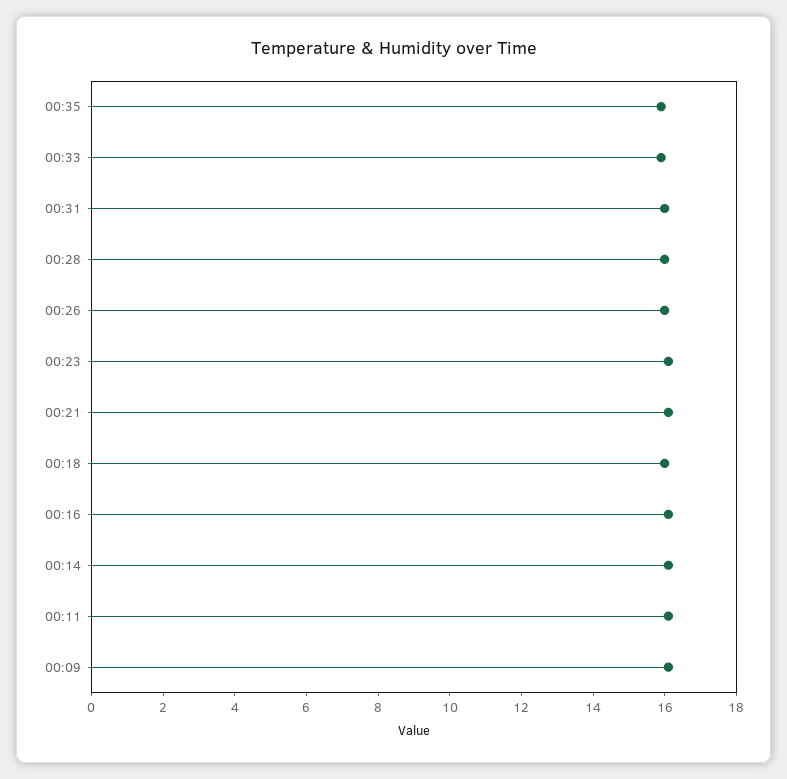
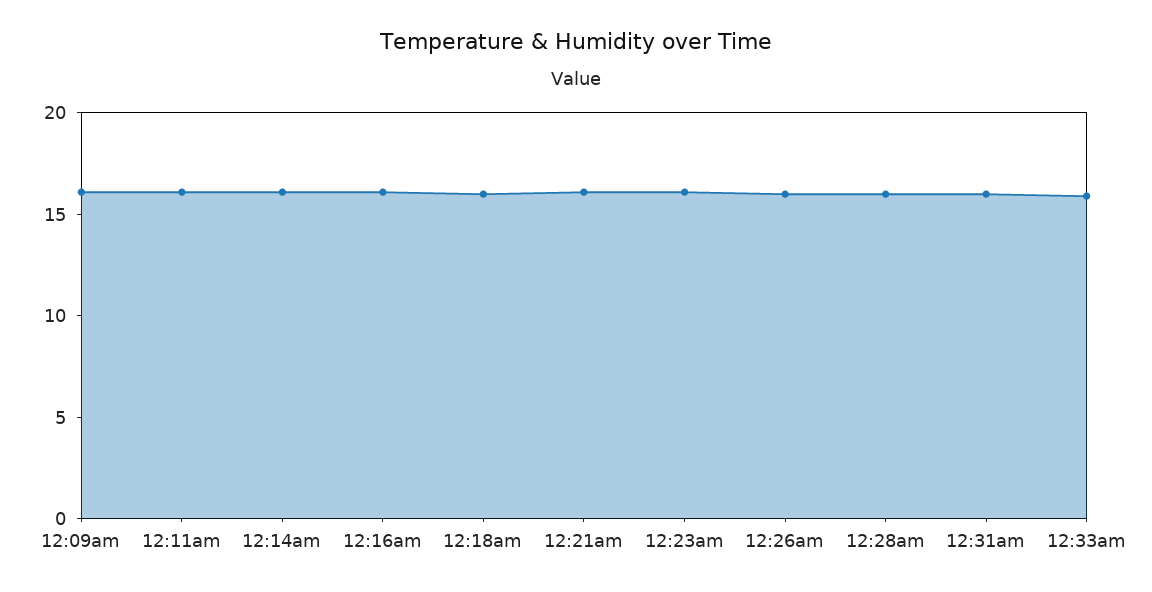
  {
-   "00:35": 16,
    "00:33": 16,
    "00:31": 16,
    "00:28": 16,
    "00:26": 16,
    "00:23": 16,
    "00:21": 16,
    "00:18": 16,
    "00:16": 16,
    "00:14": 16,
    "00:11": 16,
    "00:09": 16
  }

